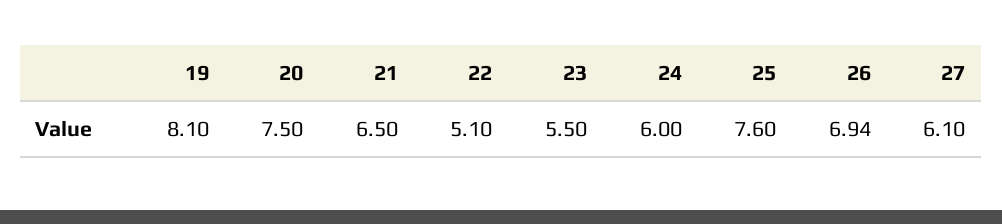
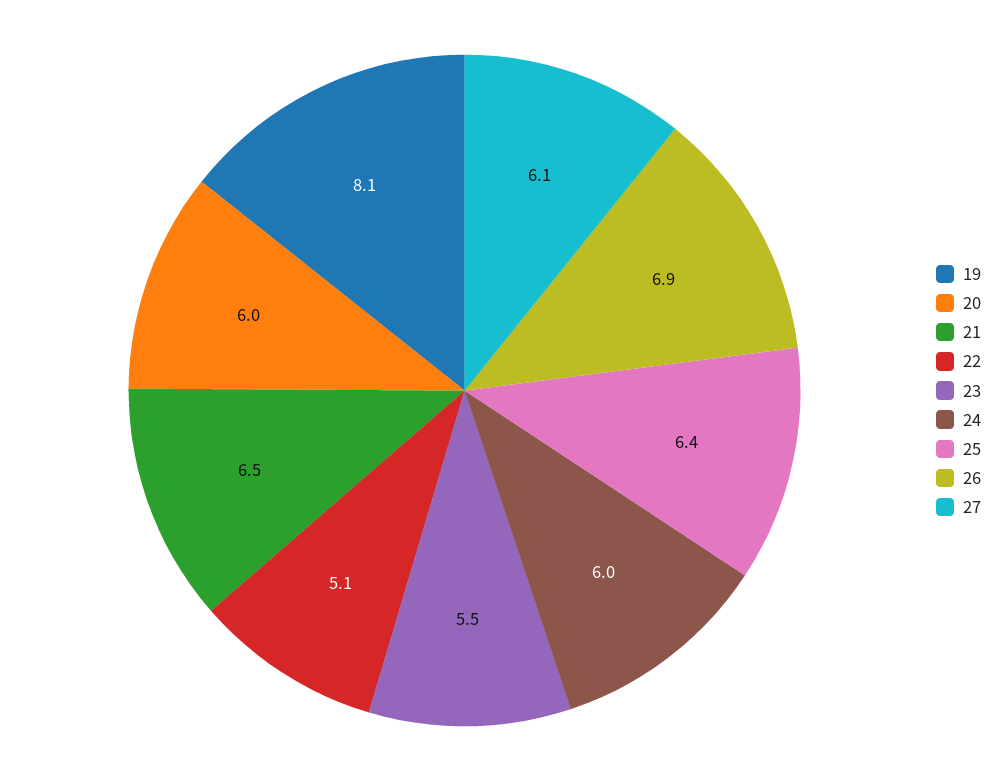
  {
    "19": 8.1,
-   "20": 7.5,
+   "20": 6,
    "21": 6.5,
    "22": 5.1,
    "23": 5.5,
    "24": 6,
-   "25": 7.6,
+   "25": 6.4,
    "26": 6.94,
    "27": 6.1
  }

